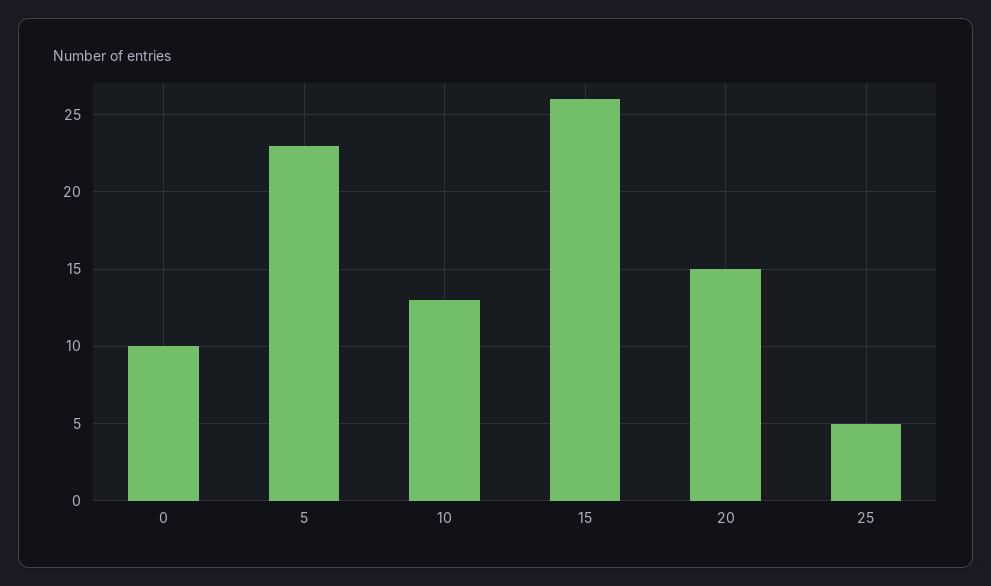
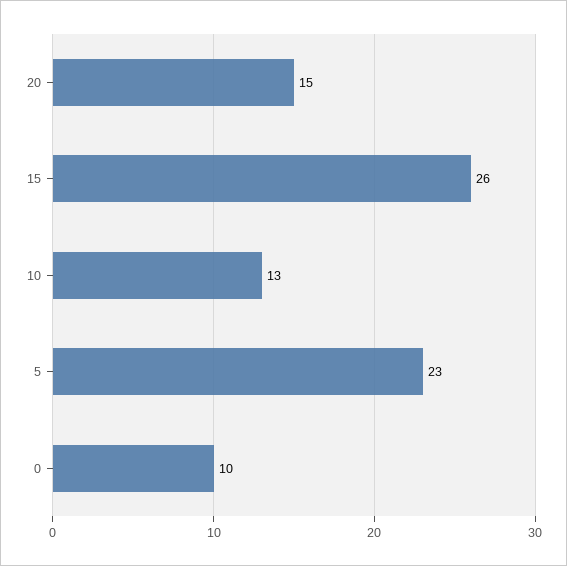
  {
    "0": 10,
    "5": 23,
    "10": 13,
    "15": 26,
-   "20": 15,
+   "20": 15
-   "25": 5
  }

